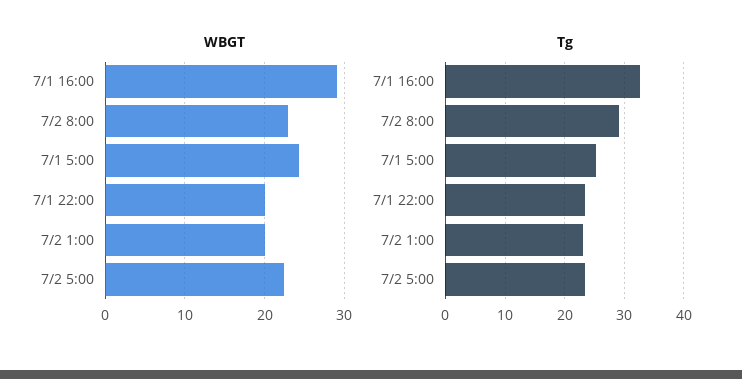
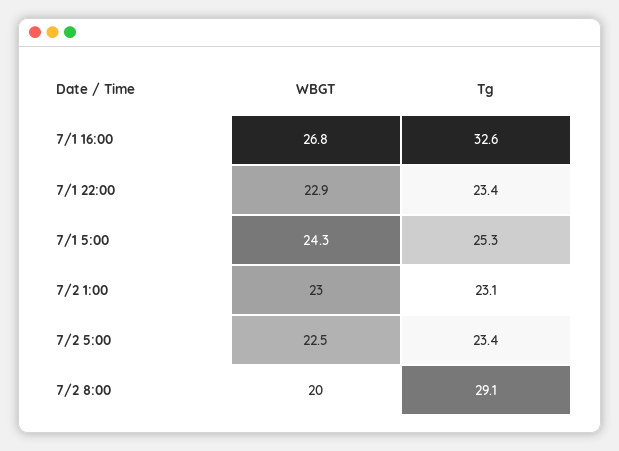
  {
    "WBGT": {
-     "7/1 16:00": 29,
+     "7/1 16:00": 26.8,
-     "7/2 8:00": 23,
+     "7/2 8:00": 20,
      "7/1 5:00": 24.3,
-     "7/1 22:00": 20,
+     "7/1 22:00": 22.9,
-     "7/2 1:00": 20,
+     "7/2 1:00": 23,
      "7/2 5:00": 22.5
    },
    "Tg": {
      "7/1 16:00": 32.6,
      "7/2 8:00": 29.1,
      "7/1 5:00": 25.3,
      "7/1 22:00": 23.4,
      "7/2 1:00": 23.1,
      "7/2 5:00": 23.4
    }
  }

